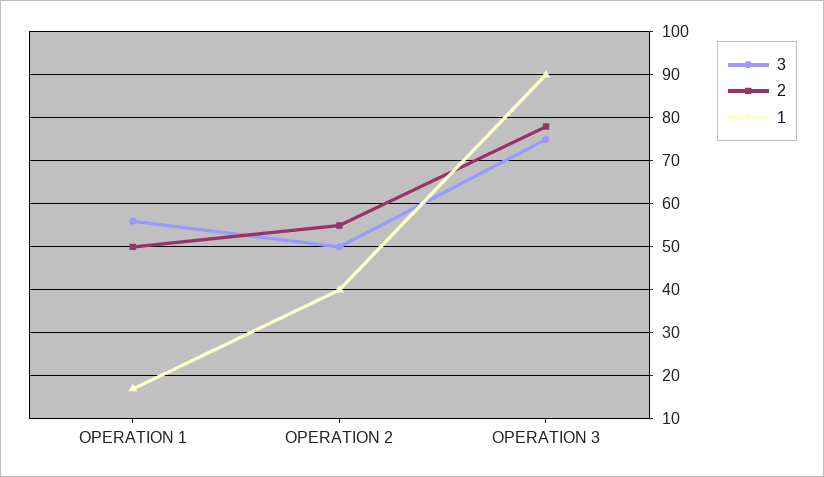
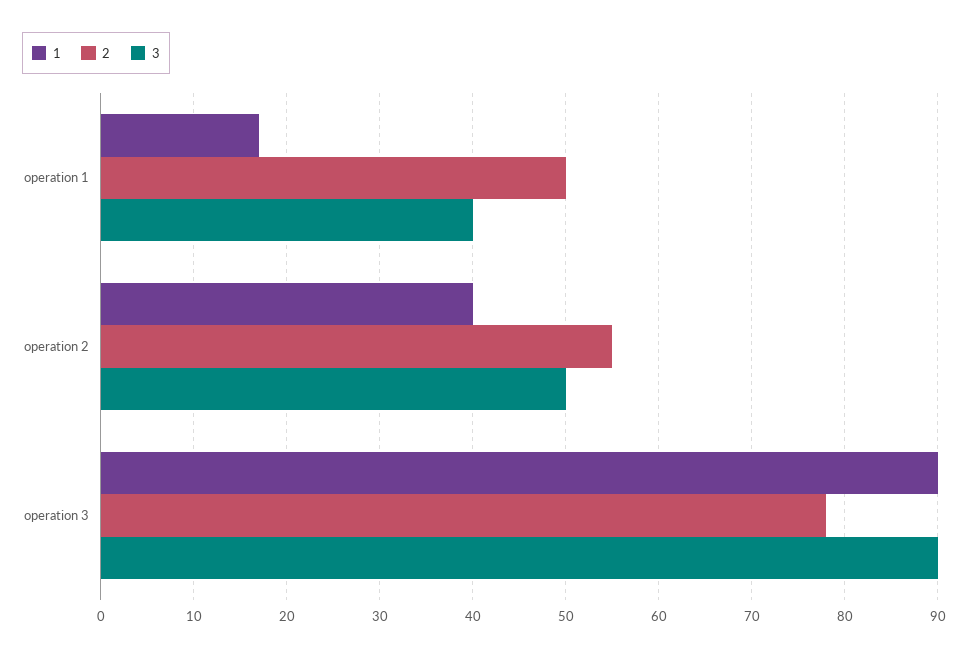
  {
    "3": {
-     "OPERATION 1": 55,
+     "OPERATION 1": 40,
      "OPERATION 2": 50,
-     "OPERATION 3": 75
+     "OPERATION 3": 90
    },
    "2": {
      "OPERATION 1": 50,
      "OPERATION 2": 55,
      "OPERATION 3": 78
    },
    "1": {
      "OPERATION 1": 17,
      "OPERATION 2": 40,
      "OPERATION 3": 90
    }
  }

